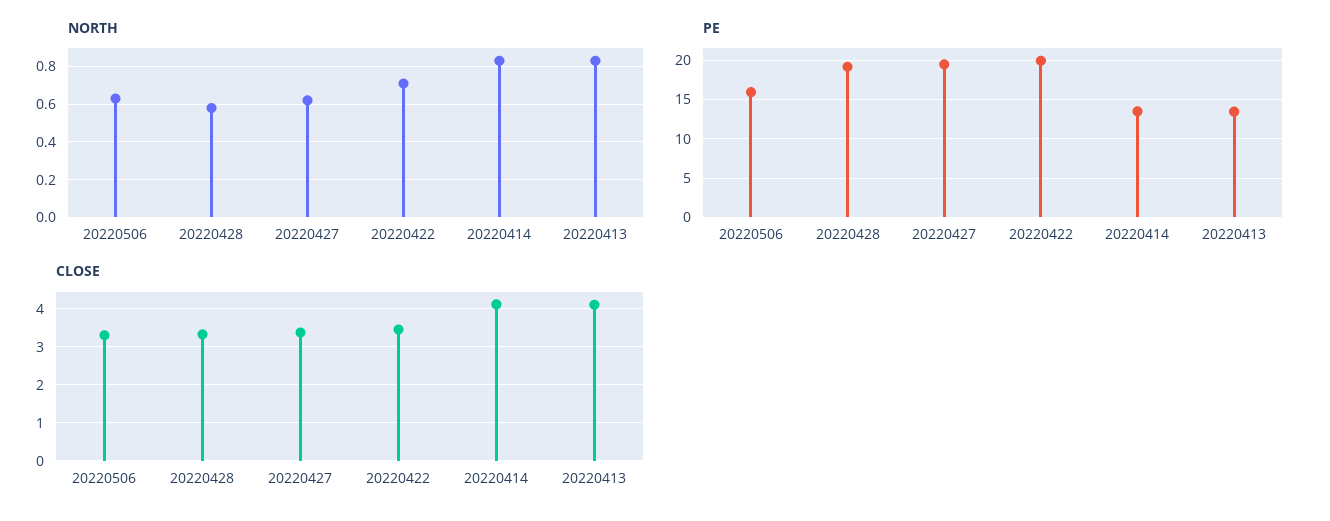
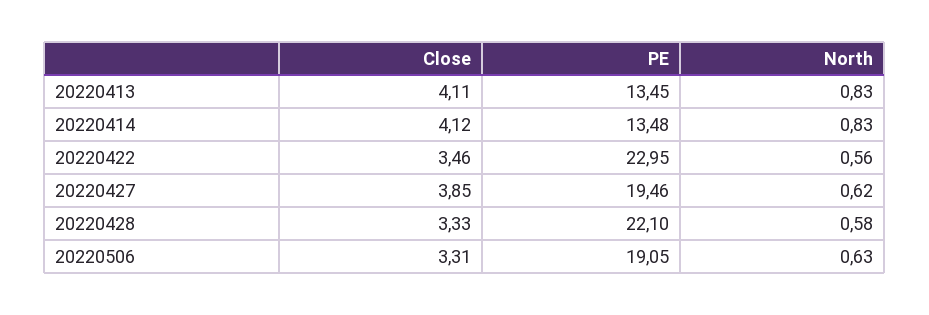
  {
    "NORTH": {
      "20220506": 0.63,
      "20220428": 0.58,
      "20220427": 0.62,
-     "20220422": 0.7,
+     "20220422": 0.56,
      "20220414": 0.83,
      "20220413": 0.83
    },
    "PE": {
-     "20220506": 16,
+     "20220506": 19.05,
-     "20220428": 19,
+     "20220428": 22.1,
      "20220427": 19.46,
-     "20220422": 20,
+     "20220422": 22.95,
      "20220414": 13.48,
      "20220413": 13.45
    },
    "CLOSE": {
      "20220506": 3.31,
      "20220428": 3.33,
-     "20220427": 3.4,
+     "20220427": 3.85,
      "20220422": 3.46,
      "20220414": 4.12,
      "20220413": 4.11
    }
  }

